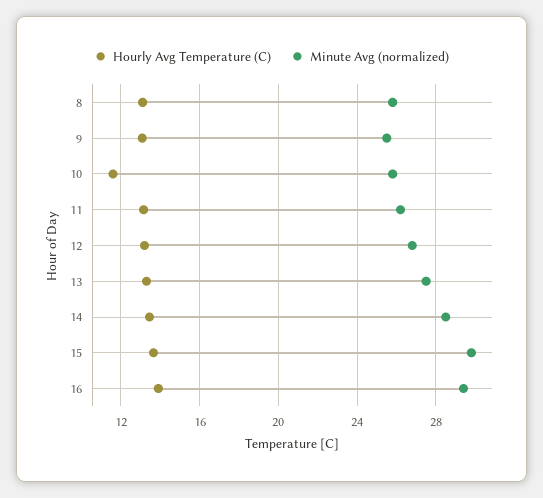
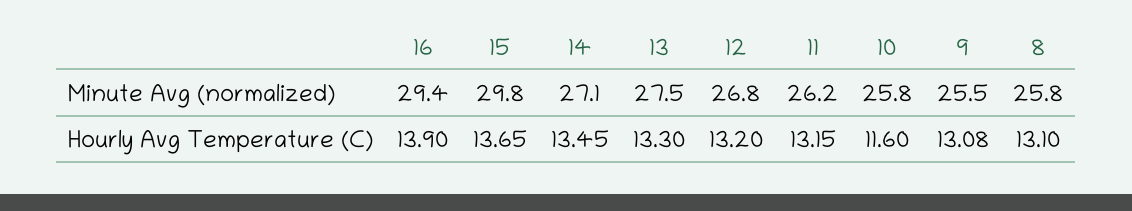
  {
    "Hourly Avg Temperature (C)": {
      "8": 13.1,
      "9": 13.08,
      "10": 11.6,
      "11": 13.15,
      "12": 13.2,
      "13": 13.3,
      "14": 13.45,
      "15": 13.65,
      "16": 13.9
    },
    "Minute Avg (normalized)": {
      "8": 25.8,
      "9": 25.5,
      "10": 25.8,
      "11": 26.2,
      "12": 26.8,
      "13": 27.5,
-     "14": 28.5,
+     "14": 27.1,
      "15": 29.8,
      "16": 29.4
    }
  }

